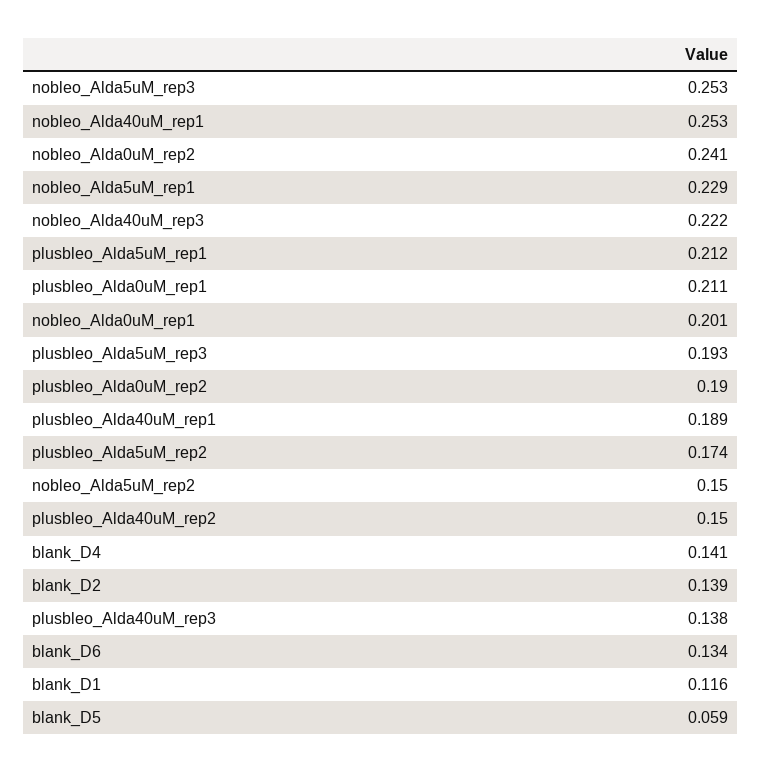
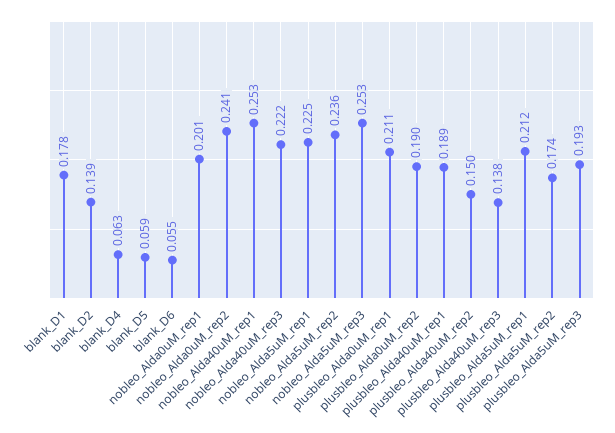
  {
    "nobleo_Alda5uM_rep3": 0.253,
    "nobleo_Alda40uM_rep1": 0.253,
    "nobleo_Alda0uM_rep2": 0.241,
-   "nobleo_Alda5uM_rep1": 0.229,
+   "nobleo_Alda5uM_rep1": 0.225,
    "nobleo_Alda40uM_rep3": 0.222,
    "plusbleo_Alda5uM_rep1": 0.212,
    "plusbleo_Alda0uM_rep1": 0.211,
    "nobleo_Alda0uM_rep1": 0.201,
    "plusbleo_Alda5uM_rep3": 0.193,
    "plusbleo_Alda0uM_rep2": 0.19,
    "plusbleo_Alda40uM_rep1": 0.189,
    "plusbleo_Alda5uM_rep2": 0.174,
-   "nobleo_Alda5uM_rep2": 0.15,
+   "nobleo_Alda5uM_rep2": 0.236,
    "plusbleo_Alda40uM_rep2": 0.15,
-   "blank_D4": 0.141,
+   "blank_D4": 0.063,
    "blank_D2": 0.139,
    "plusbleo_Alda40uM_rep3": 0.138,
-   "blank_D6": 0.134,
+   "blank_D6": 0.055,
-   "blank_D1": 0.116,
+   "blank_D1": 0.178,
    "blank_D5": 0.059
  }

